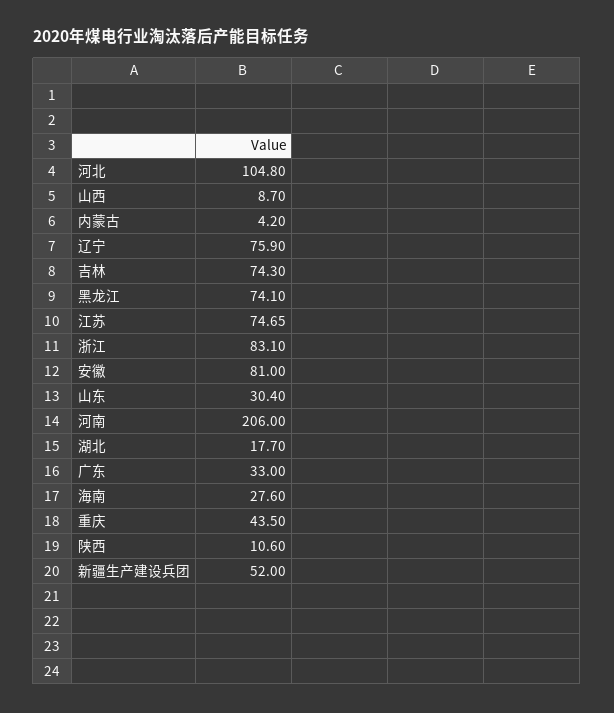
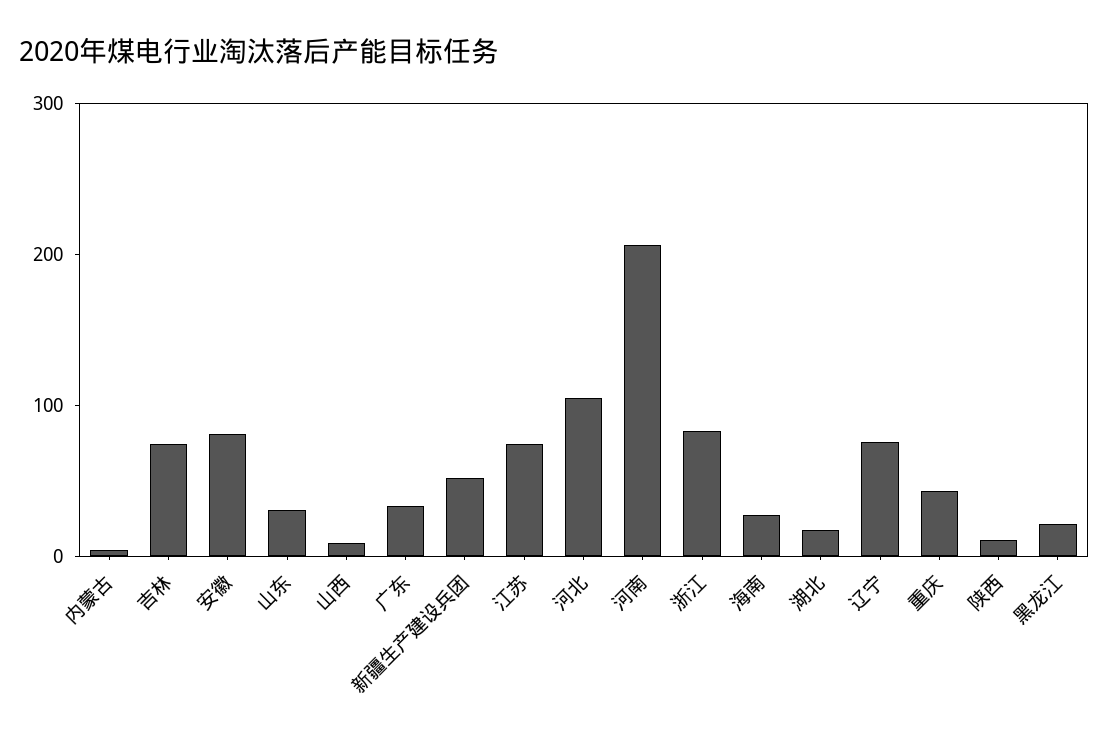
  {
    "河北": 104.8,
    "山西": 8.7,
    "内蒙古": 4.2,
    "辽宁": 75.9,
    "吉林": 74.3,
-   "黑龙江": 74.1,
+   "黑龙江": 20,
    "江苏": 74.65,
    "浙江": 83.1,
    "安徽": 81,
    "山东": 30.4,
    "河南": 206,
    "湖北": 17.7,
    "广东": 33,
    "海南": 27.6,
    "重庆": 43.5,
    "陕西": 10.6,
    "新疆生产建设兵团": 52
  }

